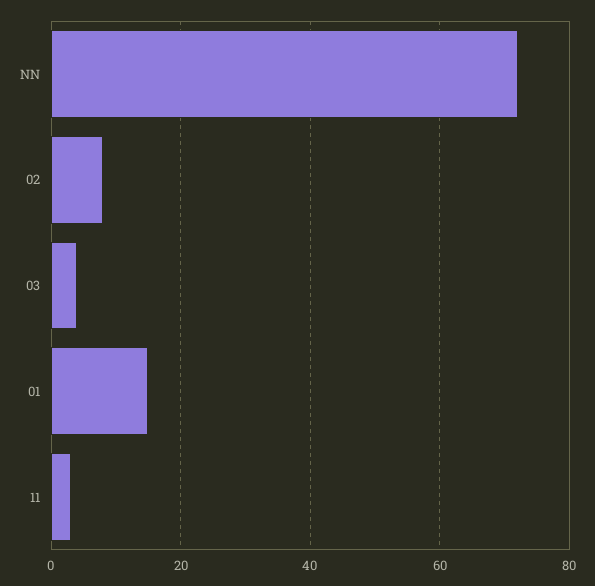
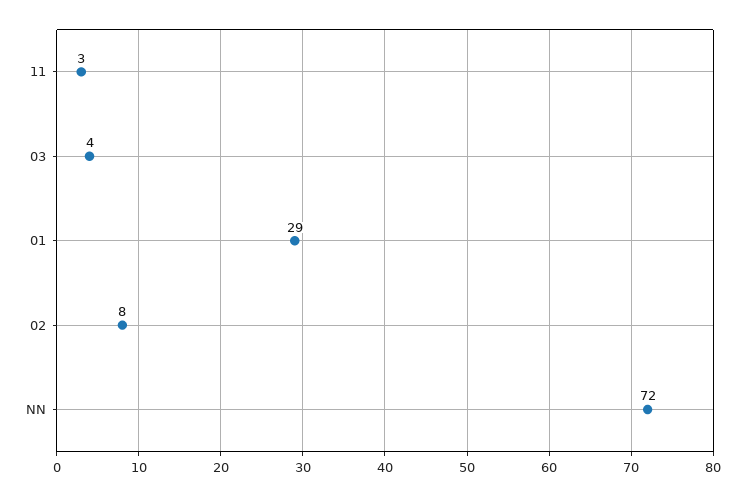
  {
    "NN": 72,
    "02": 8,
    "03": 4,
-   "01": 15,
+   "01": 29,
    "11": 3
  }

